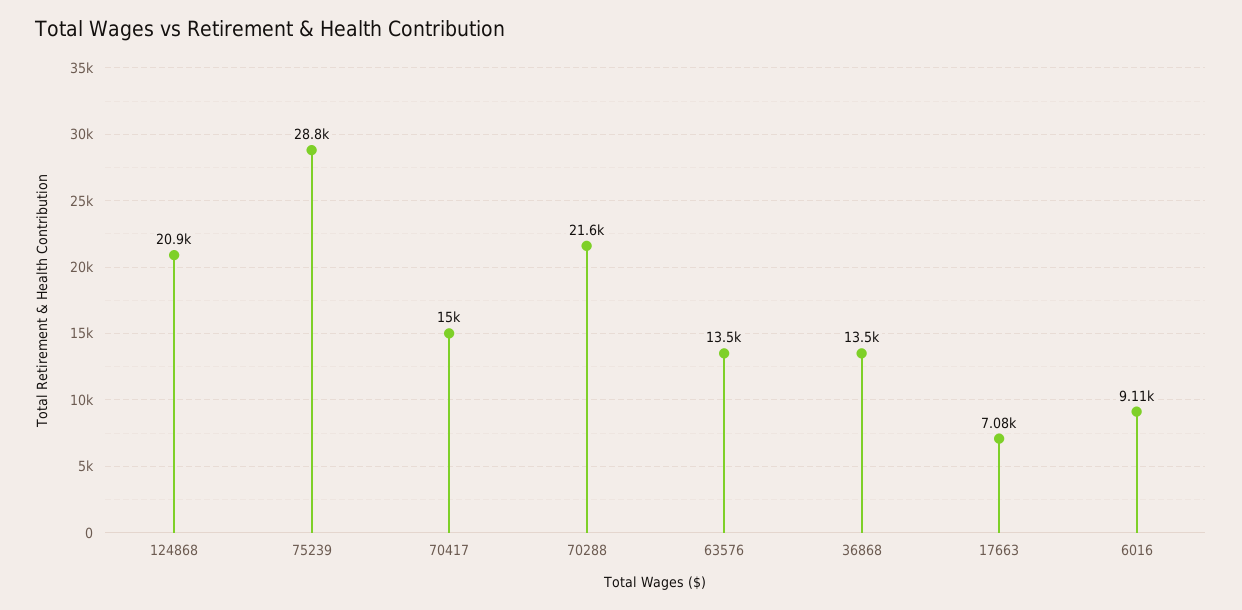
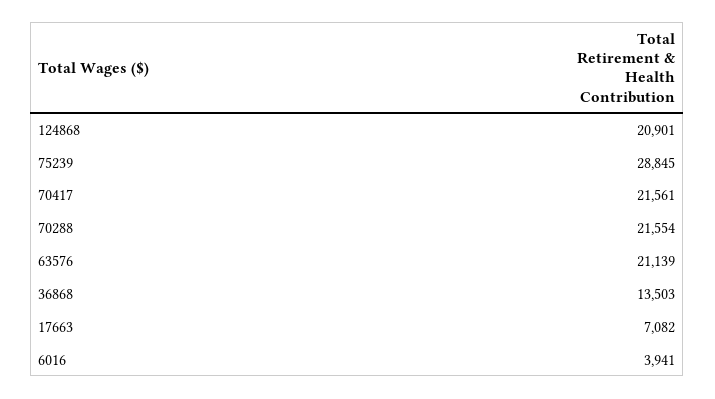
  {
    "124868": 20901,
    "75239": 28845,
-   "70417": 15000,
+   "70417": 21561,
    "70288": 21554,
-   "63576": 13500,
+   "63576": 21139,
    "36868": 13503,
    "17663": 7082,
-   "6016": 9110
+   "6016": 3941
  }

